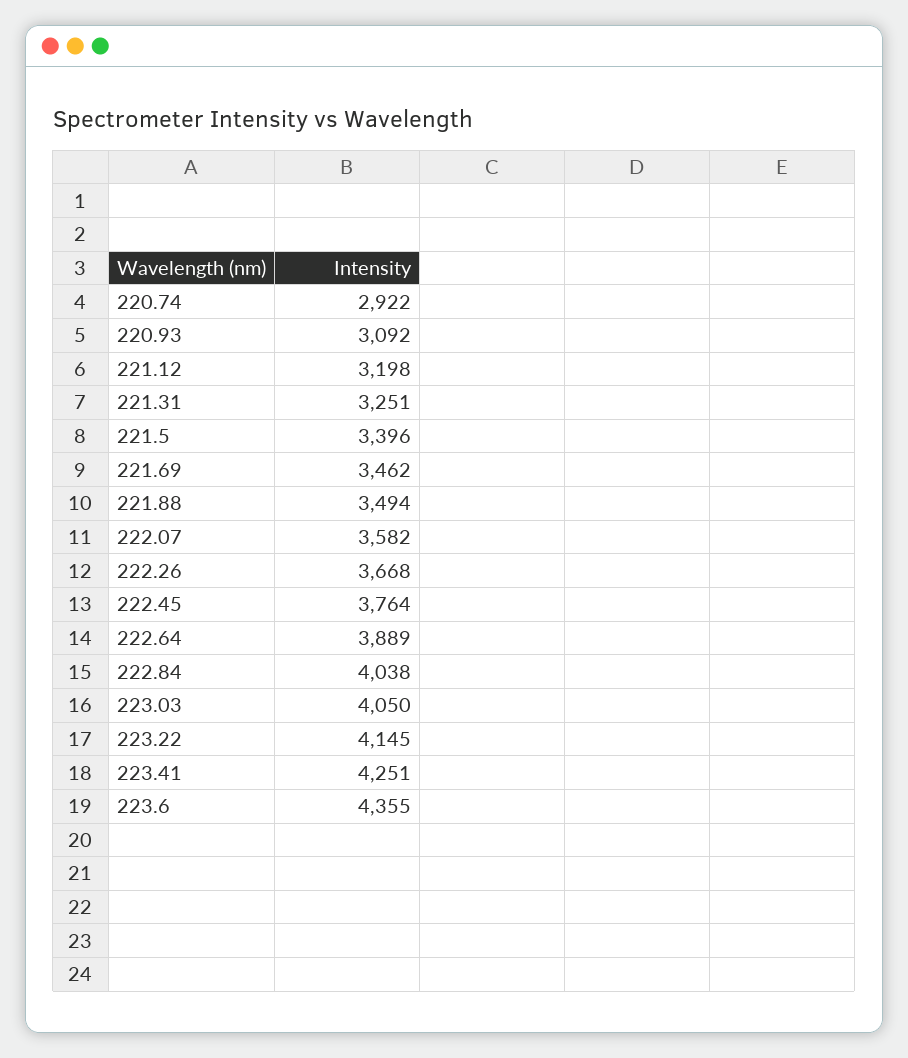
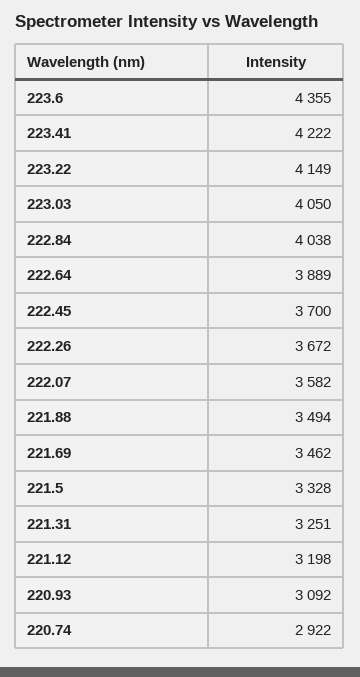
  {
    "220.74": 2922,
    "220.93": 3092,
    "221.12": 3198,
    "221.31": 3251,
-   "221.5": 3396,
+   "221.5": 3328,
    "221.69": 3462,
    "221.88": 3494,
    "222.07": 3582,
-   "222.26": 3668,
+   "222.26": 3672,
-   "222.45": 3764,
+   "222.45": 3700,
    "222.64": 3889,
    "222.84": 4038,
    "223.03": 4050,
-   "223.22": 4145,
+   "223.22": 4149,
-   "223.41": 4251,
+   "223.41": 4222,
    "223.6": 4355
  }

